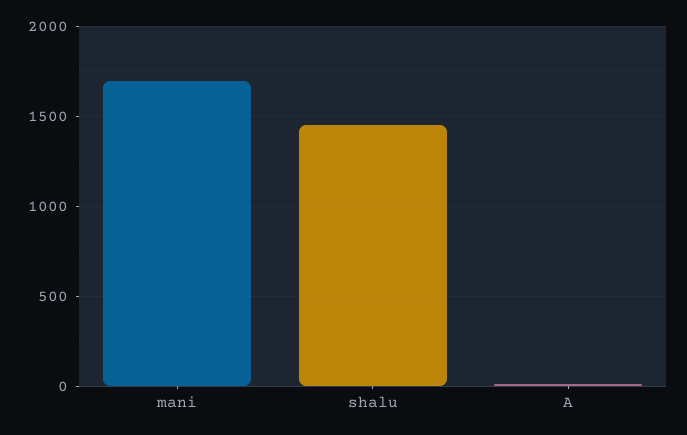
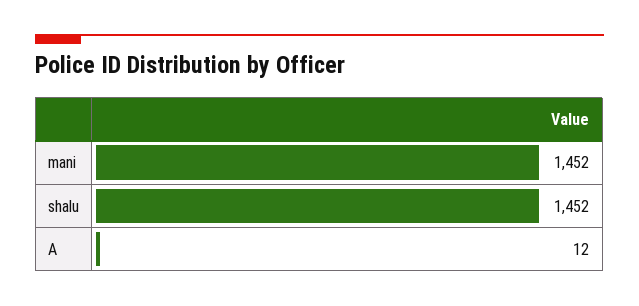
  {
-   "mani": 1700,
+   "mani": 1452,
    "shalu": 1452,
    "A": 12
  }

